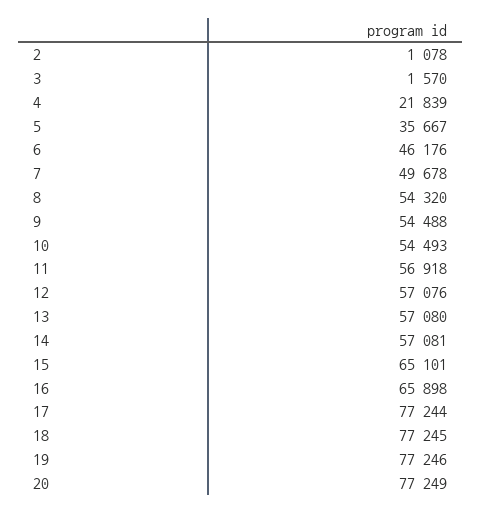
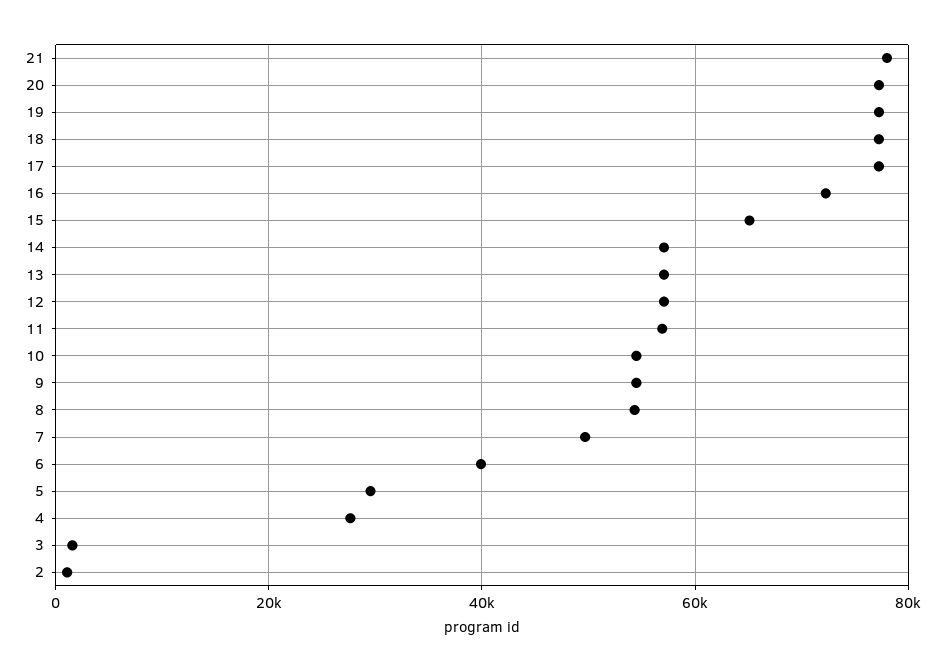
  {
    "2": 1078,
    "3": 1570,
-   "4": 21839,
+   "4": 28000,
-   "5": 35667,
+   "5": 30000,
-   "6": 46176,
+   "6": 40000,
    "7": 49678,
    "8": 54320,
    "9": 54488,
    "10": 54493,
    "11": 56918,
    "12": 57076,
    "13": 57080,
    "14": 57081,
    "15": 65101,
-   "16": 65898,
+   "16": 72000,
    "17": 77244,
    "18": 77245,
    "19": 77246,
-   "20": 77249
+   "20": 77249,
+   "21": 78000
  }

